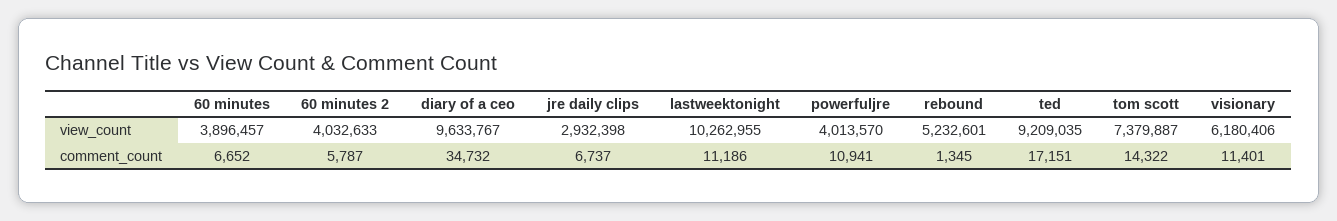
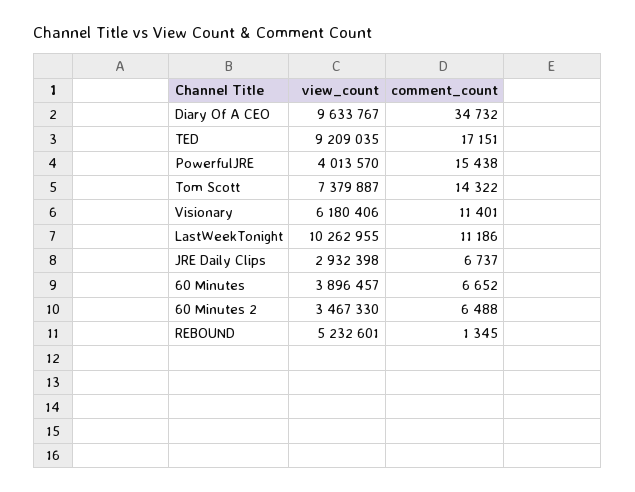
  {
    "60 minutes": {
      "view_count": 3896457,
      "comment_count": 6652
    },
    "60 minutes 2": {
-     "view_count": 4032633,
+     "view_count": 3467330,
-     "comment_count": 5787
+     "comment_count": 6488
    },
    "diary of a ceo": {
      "view_count": 9633767,
      "comment_count": 34732
    },
    "jre daily clips": {
      "view_count": 2932398,
      "comment_count": 6737
    },
    "lastweektonight": {
      "view_count": 10262955,
      "comment_count": 11186
    },
    "powerfuljre": {
      "view_count": 4013570,
-     "comment_count": 10941
+     "comment_count": 15438
    },
    "rebound": {
      "view_count": 5232601,
      "comment_count": 1345
    },
    "ted": {
      "view_count": 9209035,
      "comment_count": 17151
    },
    "tom scott": {
      "view_count": 7379887,
      "comment_count": 14322
    },
    "visionary": {
      "view_count": 6180406,
      "comment_count": 11401
    }
  }

